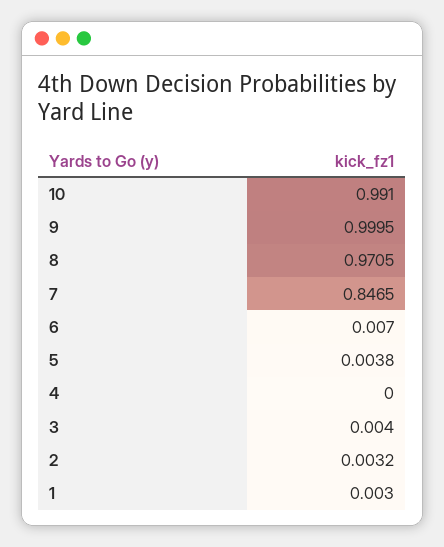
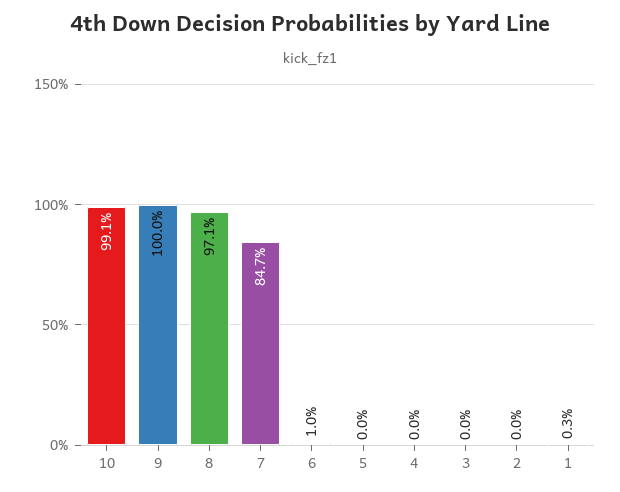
  {
    "10": 0.991,
    "9": 0.9995,
    "8": 0.9705,
    "7": 0.8465,
-   "6": 0.007,
+   "6": 0.01,
-   "5": 0.0038,
+   "5": 0,
    "4": 0,
-   "3": 0.004,
+   "3": 0,
-   "2": 0.0032,
+   "2": 0,
    "1": 0.003
  }

